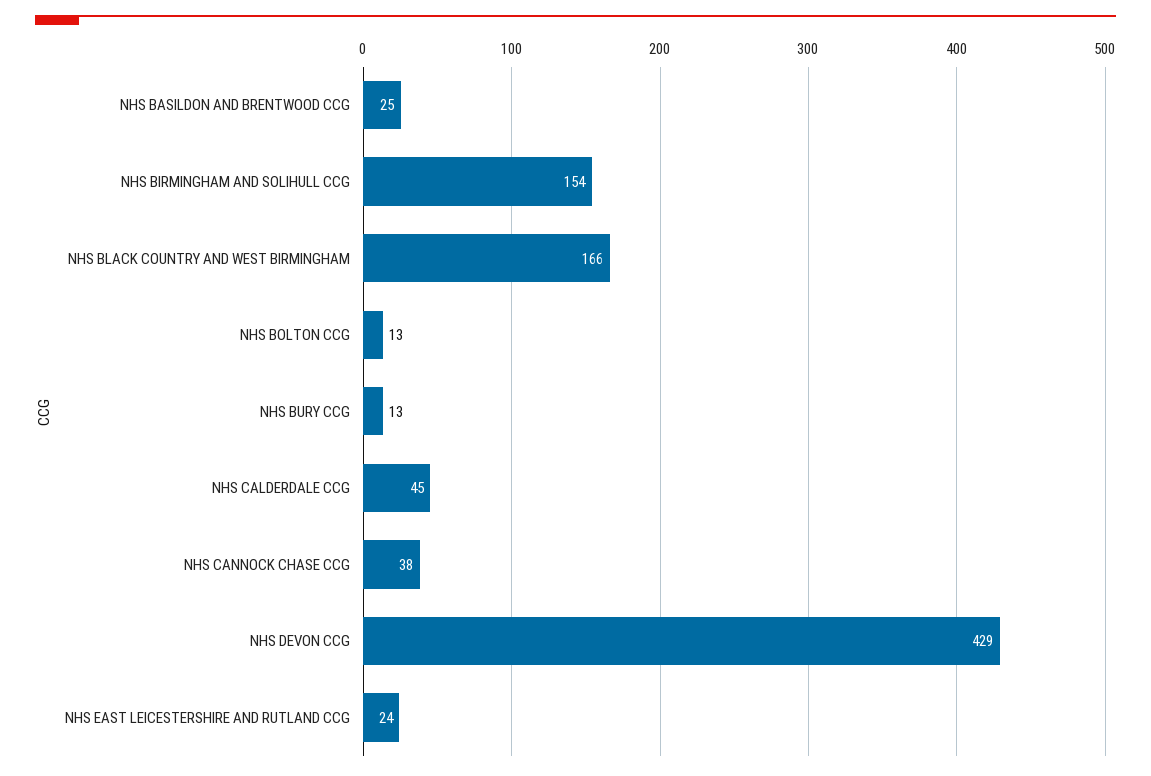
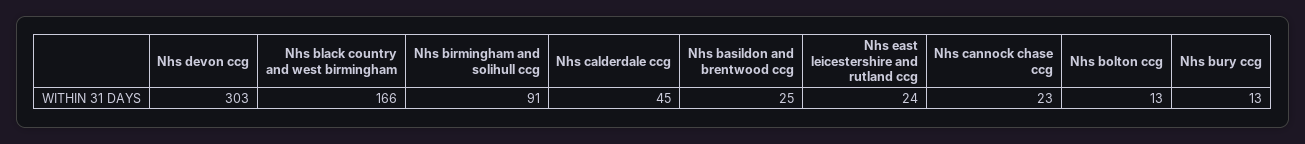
  {
    "NHS BASILDON AND BRENTWOOD CCG": 25,
-   "NHS BIRMINGHAM AND SOLIHULL CCG": 154,
+   "NHS BIRMINGHAM AND SOLIHULL CCG": 91,
    "NHS BLACK COUNTRY AND WEST BIRMINGHAM": 166,
    "NHS BOLTON CCG": 13,
    "NHS BURY CCG": 13,
    "NHS CALDERDALE CCG": 45,
-   "NHS CANNOCK CHASE CCG": 38,
+   "NHS CANNOCK CHASE CCG": 23,
-   "NHS DEVON CCG": 429,
+   "NHS DEVON CCG": 303,
    "NHS EAST LEICESTERSHIRE AND RUTLAND CCG": 24
  }

